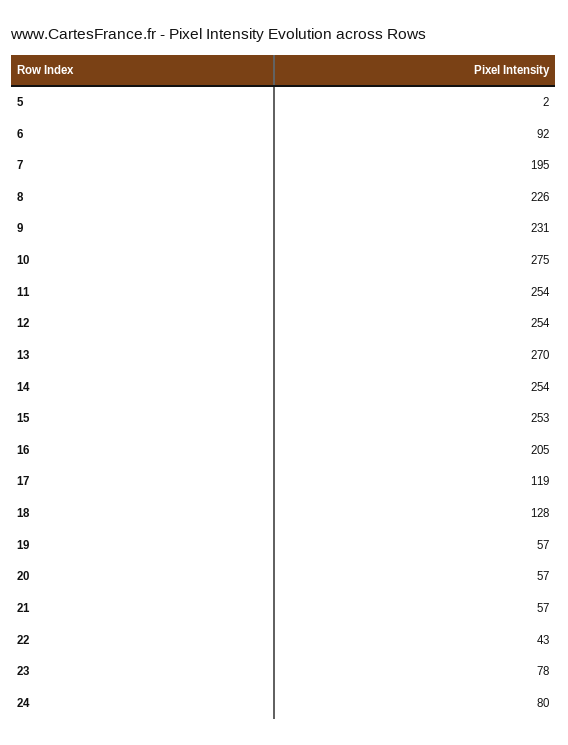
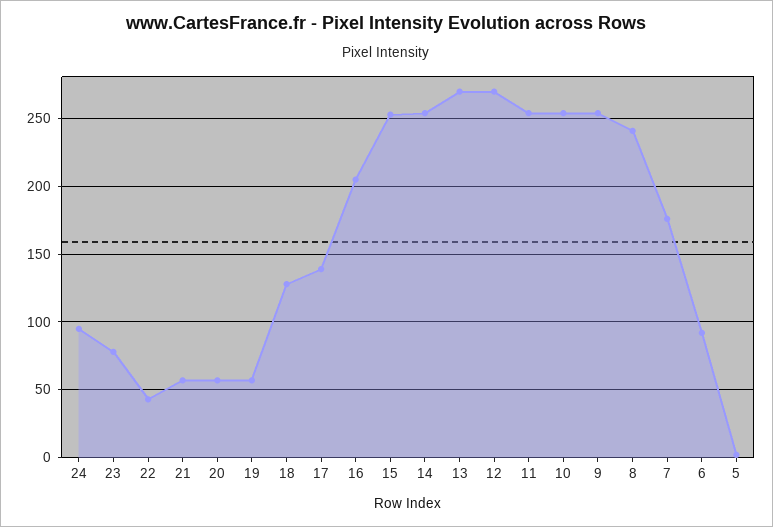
  {
    "5": 2,
    "6": 92,
-   "7": 195,
+   "7": 175,
-   "8": 226,
+   "8": 240,
-   "9": 231,
+   "9": 255,
-   "10": 275,
+   "10": 255,
    "11": 254,
-   "12": 254,
+   "12": 270,
    "13": 270,
    "14": 254,
    "15": 253,
    "16": 205,
-   "17": 119,
+   "17": 140,
    "18": 128,
    "19": 57,
    "20": 57,
    "21": 57,
    "22": 43,
    "23": 78,
-   "24": 80
+   "24": 95
  }

